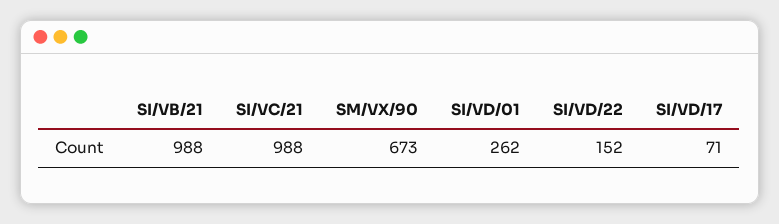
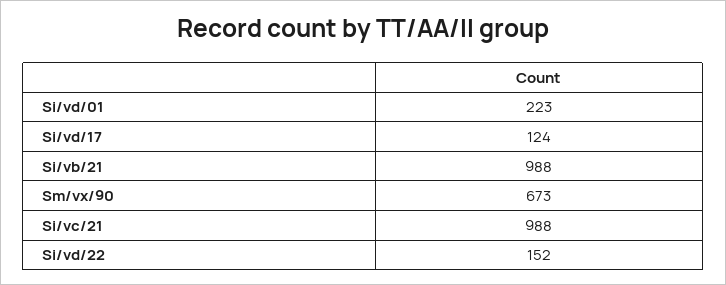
  {
    "SI/VB/21": 988,
    "SI/VC/21": 988,
    "SM/VX/90": 673,
-   "SI/VD/01": 262,
+   "SI/VD/01": 223,
    "SI/VD/22": 152,
-   "SI/VD/17": 71
+   "SI/VD/17": 124
  }

